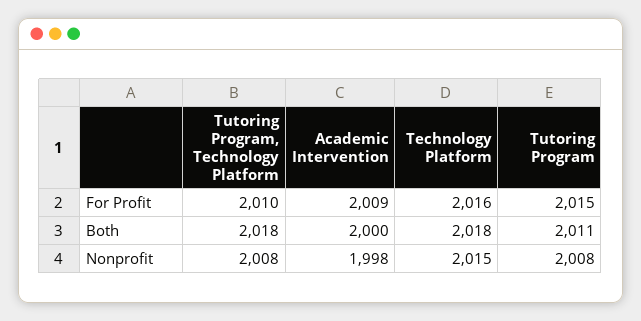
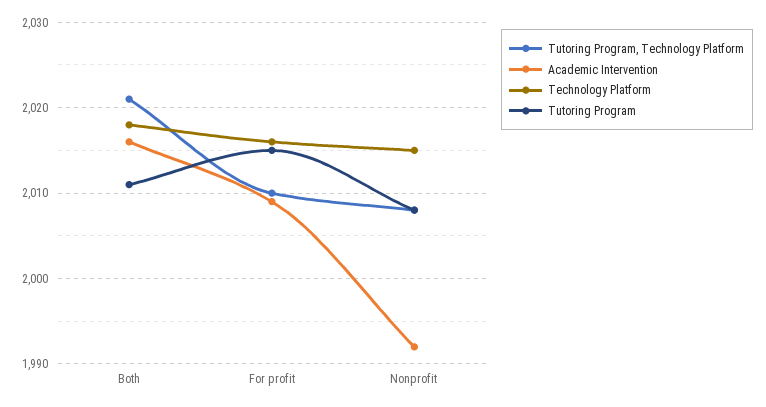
  {
    "Tutoring Program, Technology Platform": {
      "For Profit": 2010,
-     "Both": 2018,
+     "Both": 2021,
      "Nonprofit": 2008
    },
    "Academic Intervention": {
      "For Profit": 2009,
-     "Both": 2000,
+     "Both": 2016,
-     "Nonprofit": 1998
+     "Nonprofit": 1992
    },
    "Technology Platform": {
      "For Profit": 2016,
      "Both": 2018,
      "Nonprofit": 2015
    },
    "Tutoring Program": {
      "For Profit": 2015,
      "Both": 2011,
      "Nonprofit": 2008
    }
  }

